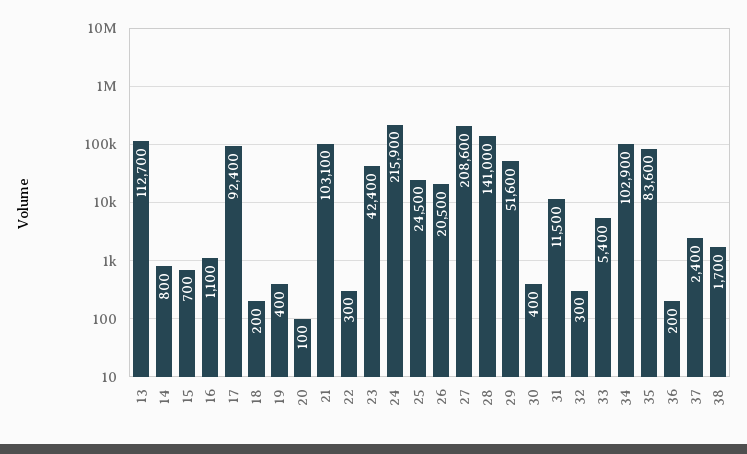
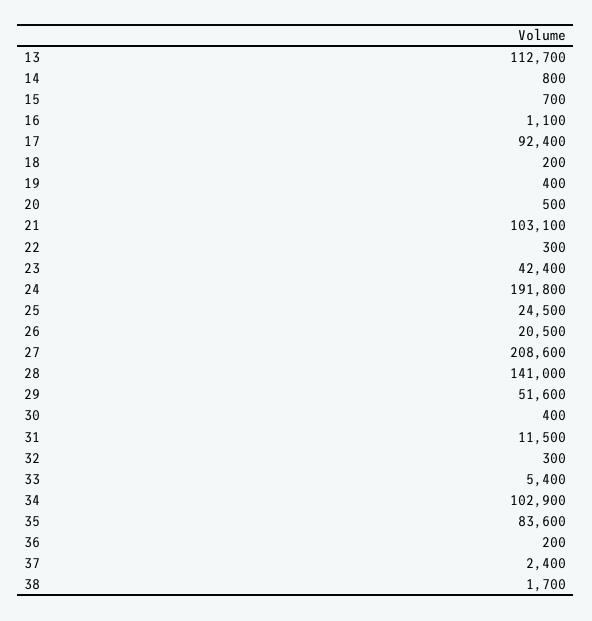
  {
    "13": 112700,
    "14": 800,
    "15": 700,
    "16": 1100,
    "17": 92400,
    "18": 200,
    "19": 400,
-   "20": 100,
+   "20": 500,
    "21": 103100,
    "22": 300,
    "23": 42400,
-   "24": 215900,
+   "24": 191800,
    "25": 24500,
    "26": 20500,
    "27": 208600,
    "28": 141000,
    "29": 51600,
    "30": 400,
    "31": 11500,
    "32": 300,
    "33": 5400,
    "34": 102900,
    "35": 83600,
    "36": 200,
    "37": 2400,
    "38": 1700
  }

